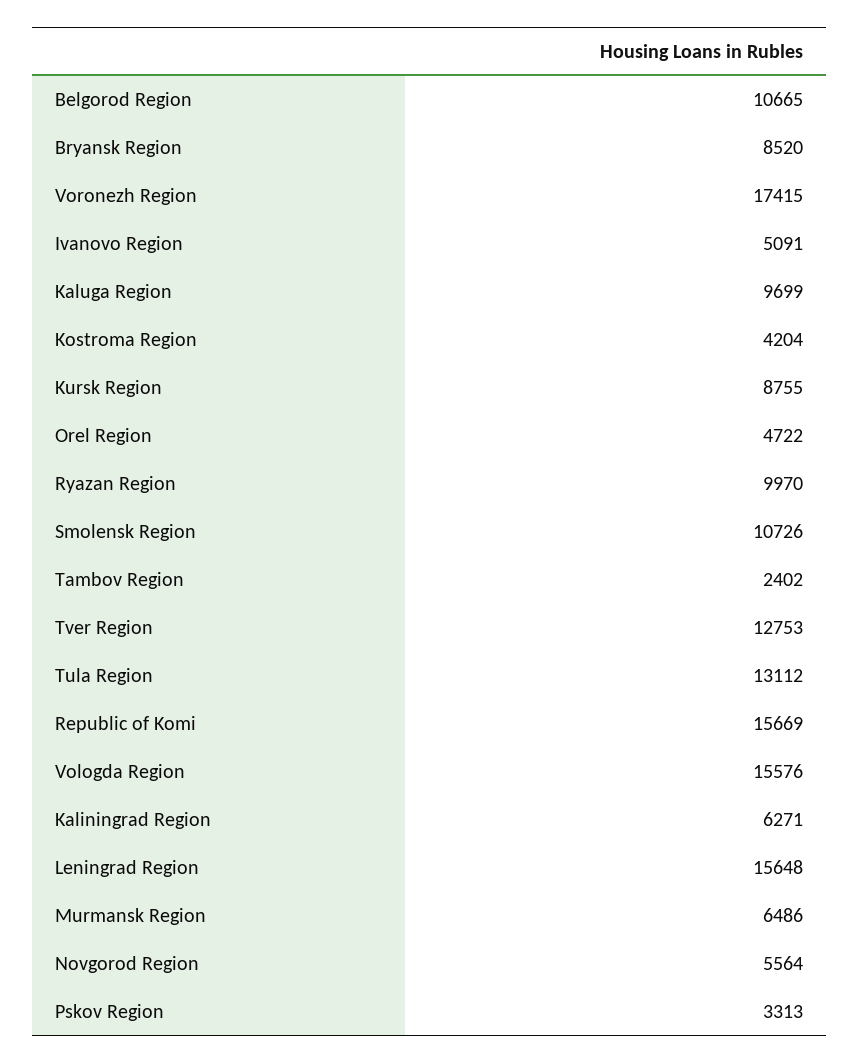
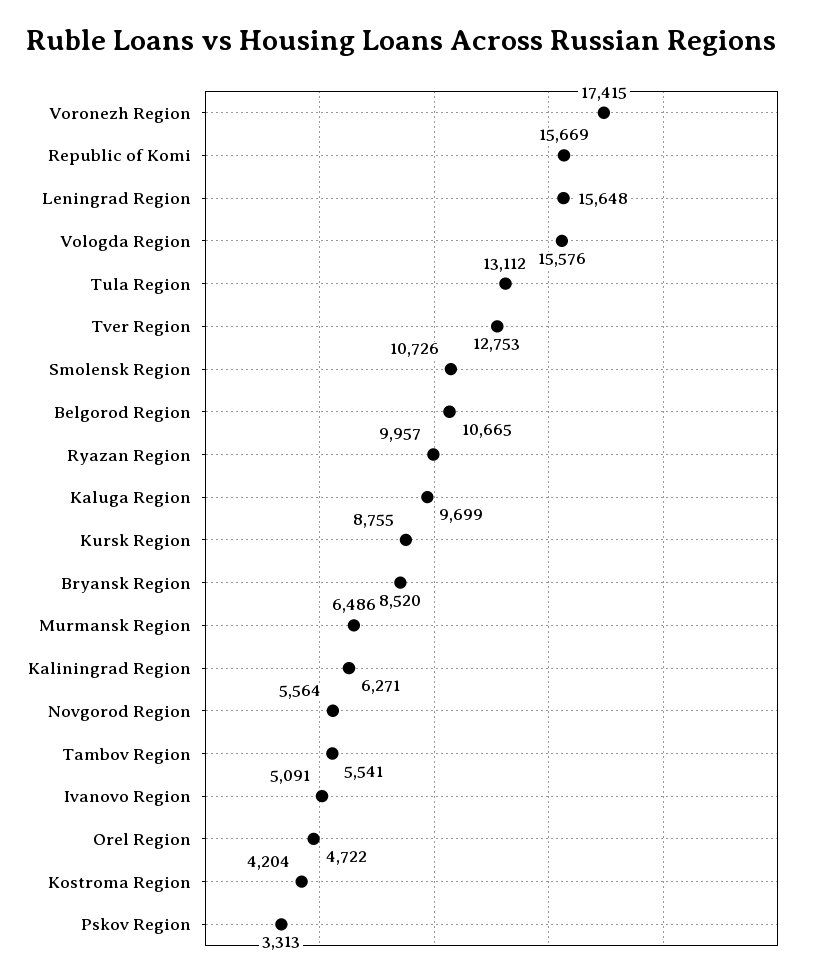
  {
    "Belgorod Region": 10665,
    "Bryansk Region": 8520,
    "Voronezh Region": 17415,
    "Ivanovo Region": 5091,
    "Kaluga Region": 9699,
    "Kostroma Region": 4204,
    "Kursk Region": 8755,
    "Orel Region": 4722,
-   "Ryazan Region": 9970,
+   "Ryazan Region": 9957,
    "Smolensk Region": 10726,
-   "Tambov Region": 2402,
+   "Tambov Region": 5541,
    "Tver Region": 12753,
    "Tula Region": 13112,
    "Republic of Komi": 15669,
    "Vologda Region": 15576,
    "Kaliningrad Region": 6271,
    "Leningrad Region": 15648,
    "Murmansk Region": 6486,
    "Novgorod Region": 5564,
    "Pskov Region": 3313
  }

